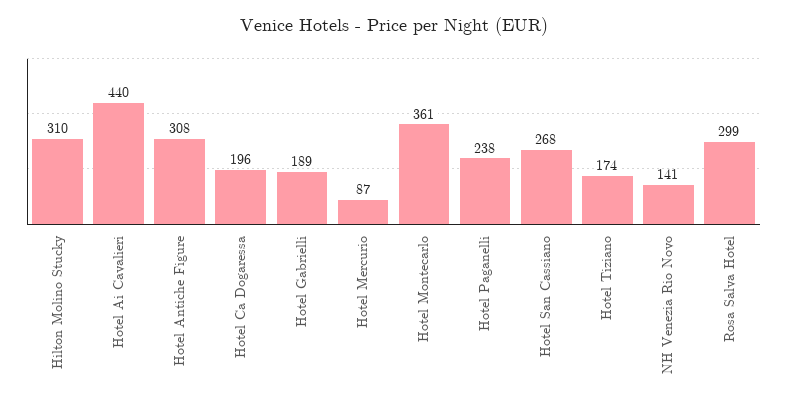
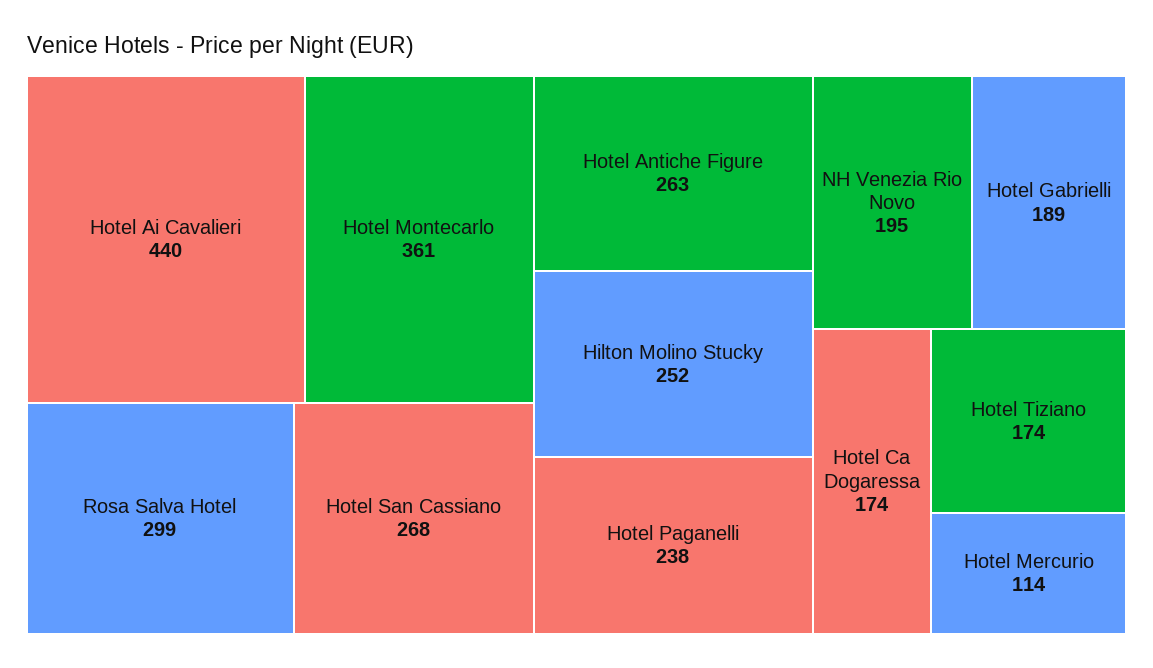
  {
-   "Hilton Molino Stucky": 310,
+   "Hilton Molino Stucky": 252,
    "Hotel Ai Cavalieri": 440,
-   "Hotel Antiche Figure": 308,
+   "Hotel Antiche Figure": 263,
-   "Hotel Ca Dogaressa": 196,
+   "Hotel Ca Dogaressa": 174,
    "Hotel Gabrielli": 189,
-   "Hotel Mercurio": 87,
+   "Hotel Mercurio": 114,
    "Hotel Montecarlo": 361,
    "Hotel Paganelli": 238,
    "Hotel San Cassiano": 268,
    "Hotel Tiziano": 174,
-   "NH Venezia Rio Novo": 141,
+   "NH Venezia Rio Novo": 195,
    "Rosa Salva Hotel": 299
  }

